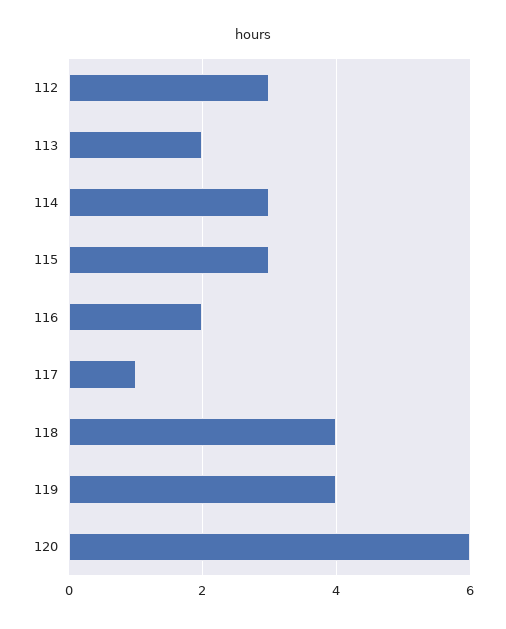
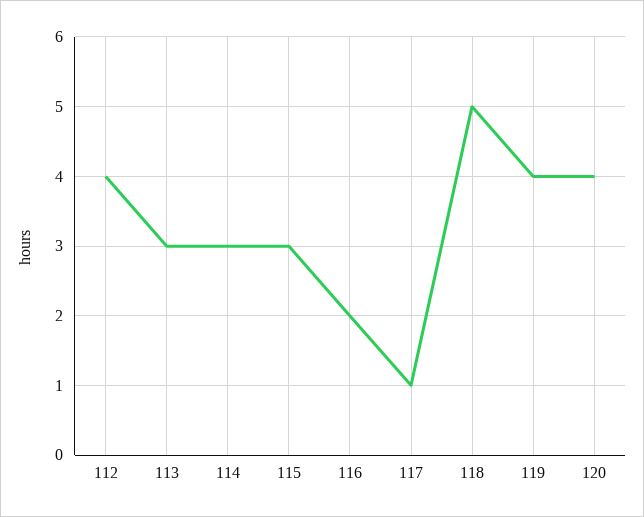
  {
-   "112": 3,
+   "112": 4,
-   "113": 2,
+   "113": 3,
    "114": 3,
    "115": 3,
    "116": 2,
    "117": 1,
-   "118": 4,
+   "118": 5,
    "119": 4,
-   "120": 6
+   "120": 4
  }

